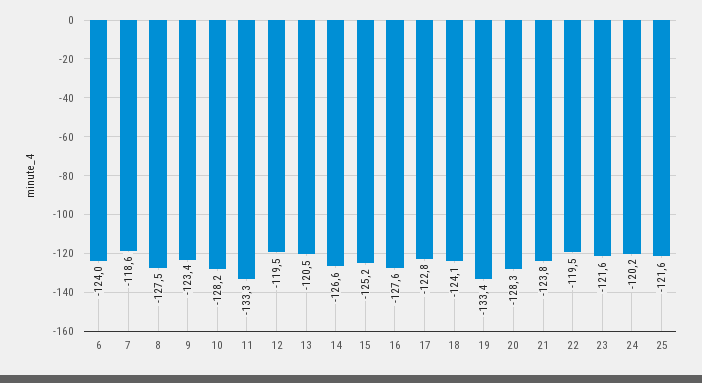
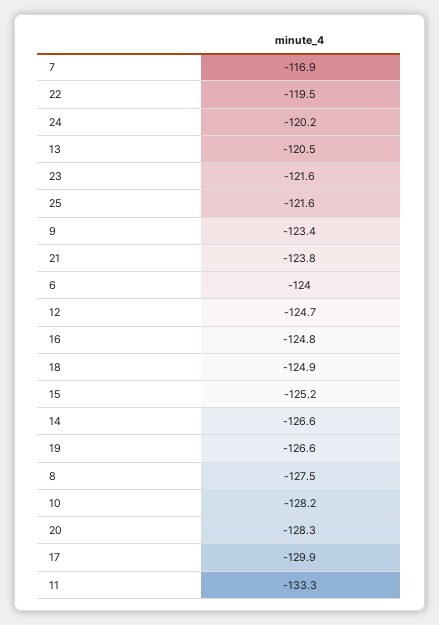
  {
    "6": -124,
-   "7": -118.6,
+   "7": -116.9,
    "8": -127.5,
    "9": -123.4,
    "10": -128.2,
    "11": -133.3,
-   "12": -119.5,
+   "12": -124.7,
    "13": -120.5,
    "14": -126.6,
    "15": -125.2,
-   "16": -127.6,
+   "16": -124.8,
-   "17": -122.8,
+   "17": -129.9,
-   "18": -124.1,
+   "18": -124.9,
-   "19": -133.4,
+   "19": -126.6,
    "20": -128.3,
    "21": -123.8,
    "22": -119.5,
    "23": -121.6,
    "24": -120.2,
    "25": -121.6
  }

